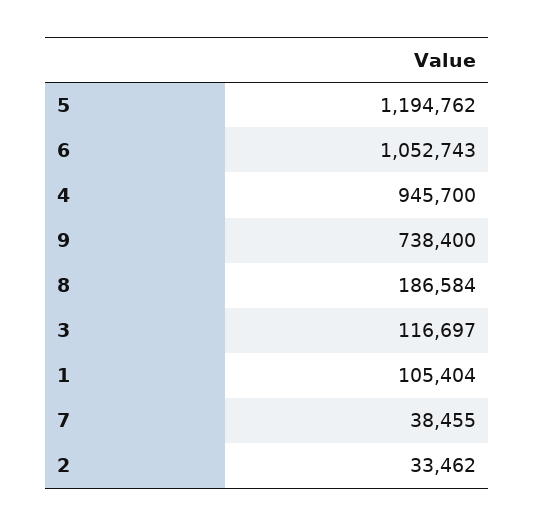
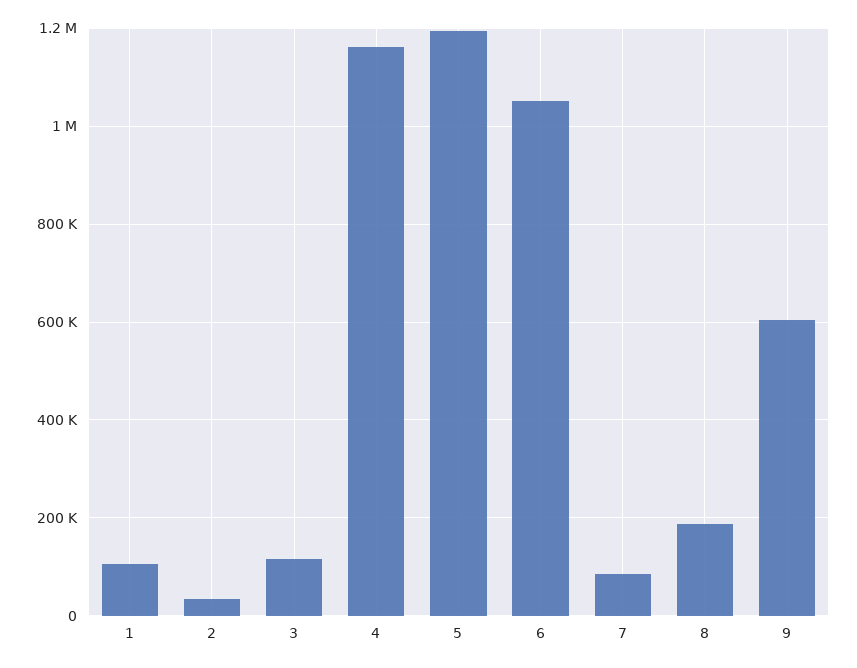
  {
    "5": 1194762,
    "6": 1052743,
-   "4": 945700,
+   "4": 1160000,
-   "9": 738400,
+   "9": 600000,
    "8": 186584,
    "3": 116697,
    "1": 105404,
-   "7": 38455,
+   "7": 80000,
    "2": 33462
  }

